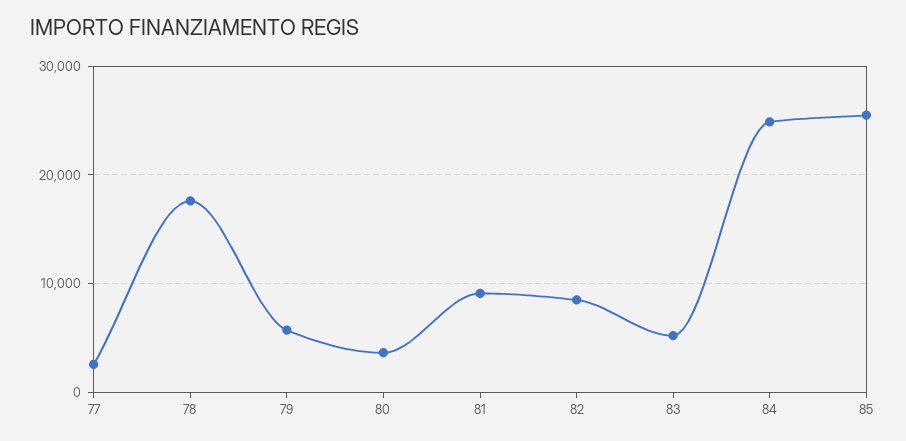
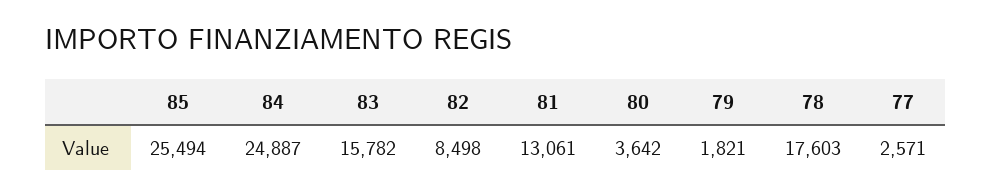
  {
    "77": 2571,
    "78": 17603,
-   "79": 6000,
+   "79": 1821,
    "80": 3642,
-   "81": 9000,
+   "81": 13061,
    "82": 8498,
-   "83": 5000,
+   "83": 15782,
    "84": 24887,
    "85": 25494
  }

